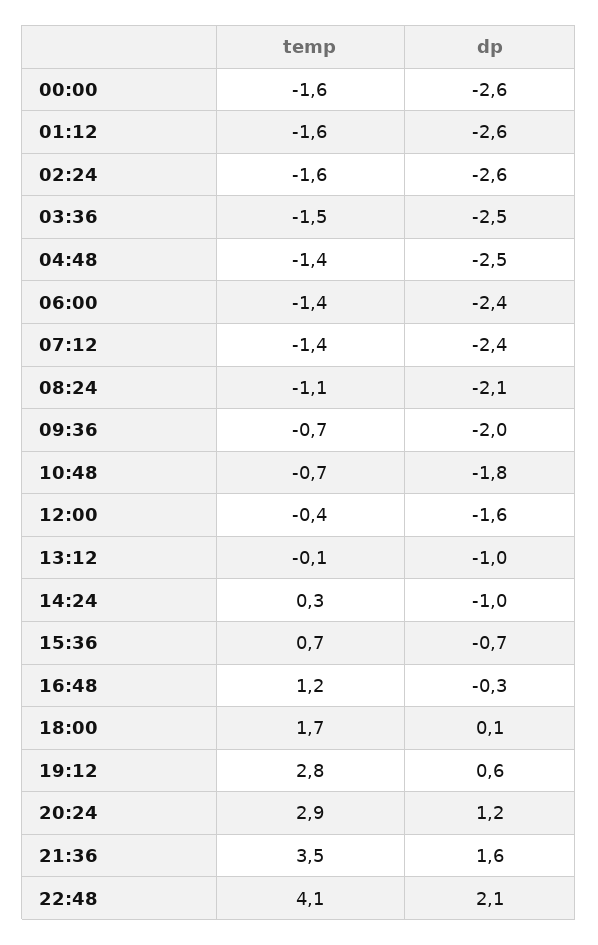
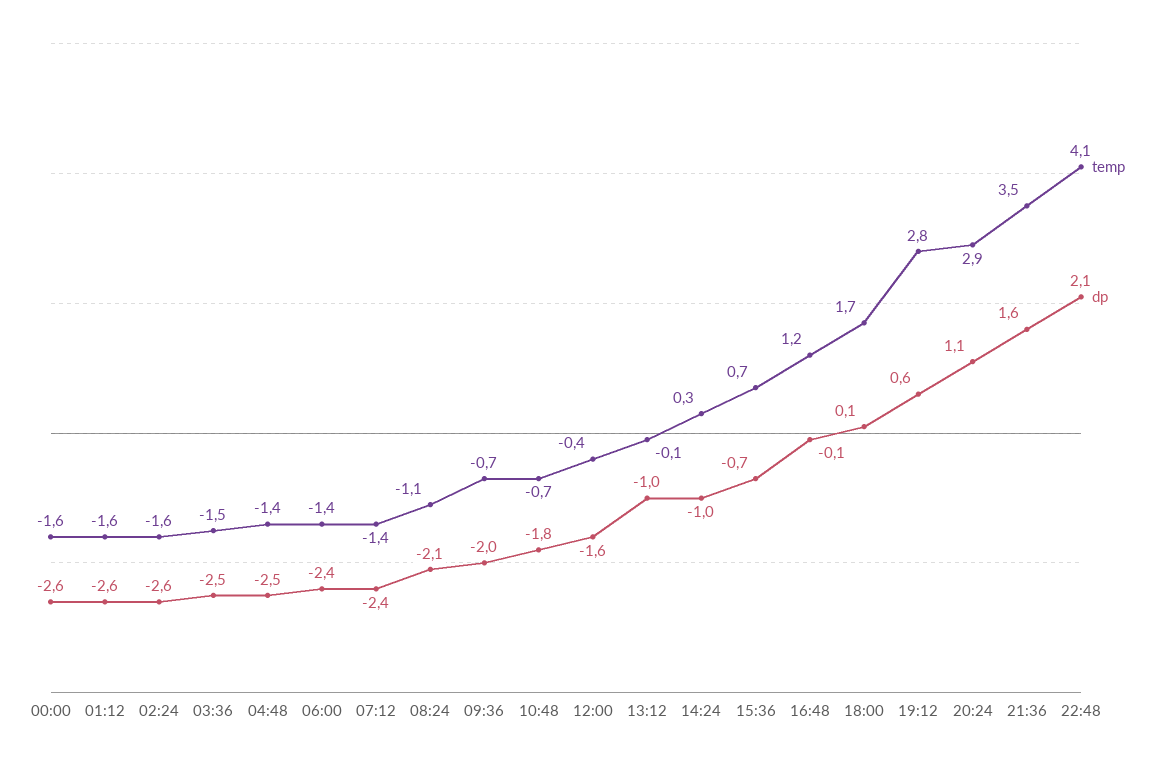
  {
    "temp": {
      "00:00": -1.6,
      "01:12": -1.6,
      "02:24": -1.6,
      "03:36": -1.5,
      "04:48": -1.4,
      "06:00": -1.4,
      "07:12": -1.4,
      "08:24": -1.1,
      "09:36": -0.7,
      "10:48": -0.7,
      "12:00": -0.4,
      "13:12": -0.1,
      "14:24": 0.3,
      "15:36": 0.7,
      "16:48": 1.2,
      "18:00": 1.7,
      "19:12": 2.8,
      "20:24": 2.9,
      "21:36": 3.5,
      "22:48": 4.1
    },
    "dp": {
      "00:00": -2.6,
      "01:12": -2.6,
      "02:24": -2.6,
      "03:36": -2.5,
      "04:48": -2.5,
      "06:00": -2.4,
      "07:12": -2.4,
      "08:24": -2.1,
      "09:36": -2,
      "10:48": -1.8,
      "12:00": -1.6,
      "13:12": -1,
      "14:24": -1,
      "15:36": -0.7,
-     "16:48": -0.3,
+     "16:48": -0.1,
      "18:00": 0.1,
      "19:12": 0.6,
-     "20:24": 1.2,
+     "20:24": 1.1,
      "21:36": 1.6,
      "22:48": 2.1
    }
  }

